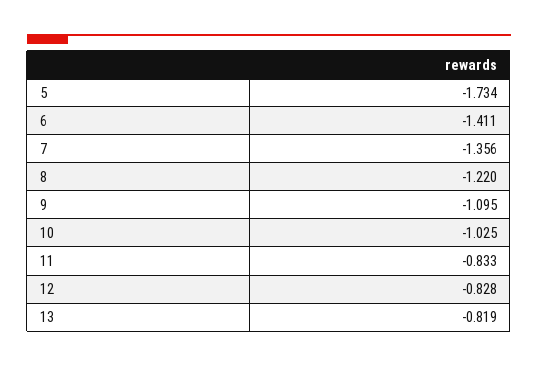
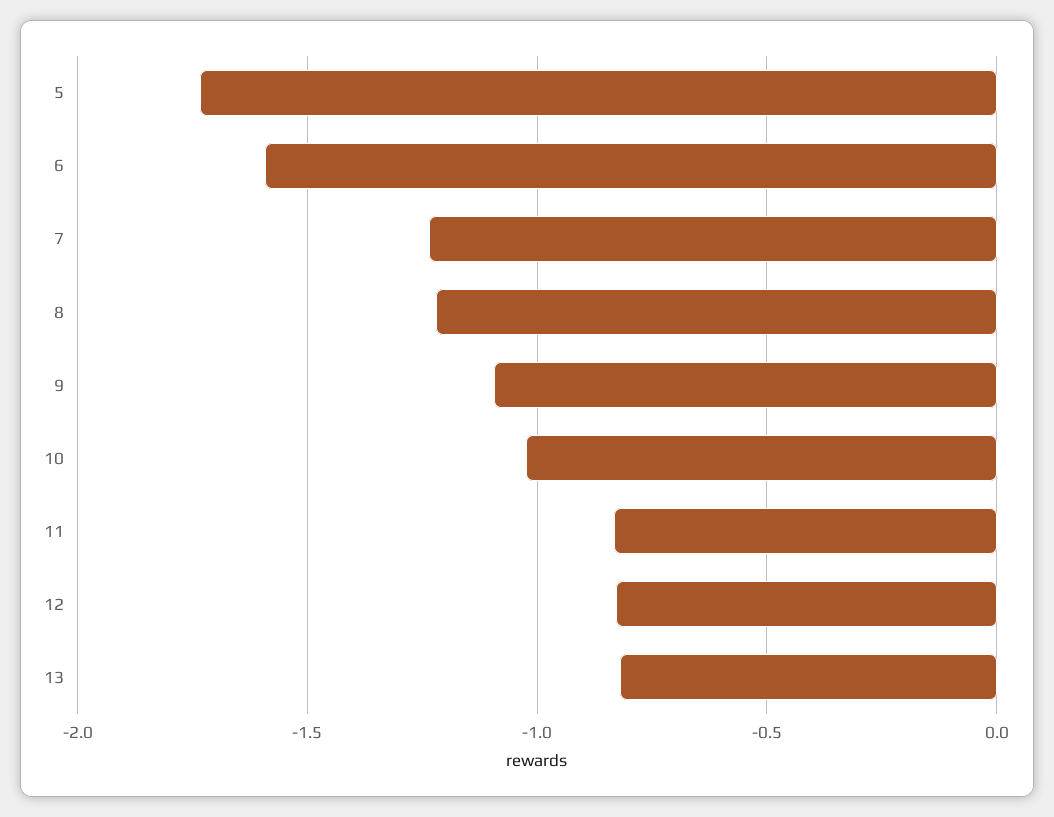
  {
    "5": -1.734,
-   "6": -1.411,
+   "6": -1.6,
-   "7": -1.356,
+   "7": -1.25,
    "8": -1.22,
    "9": -1.095,
    "10": -1.025,
    "11": -0.833,
    "12": -0.828,
    "13": -0.819
  }

